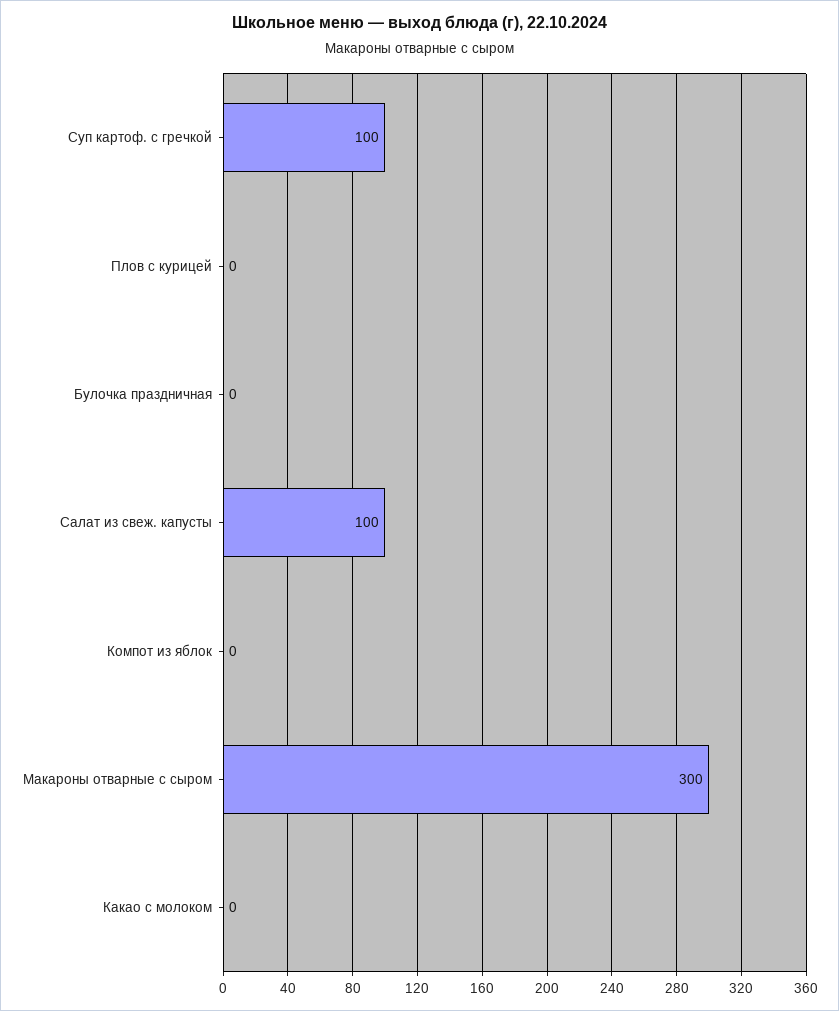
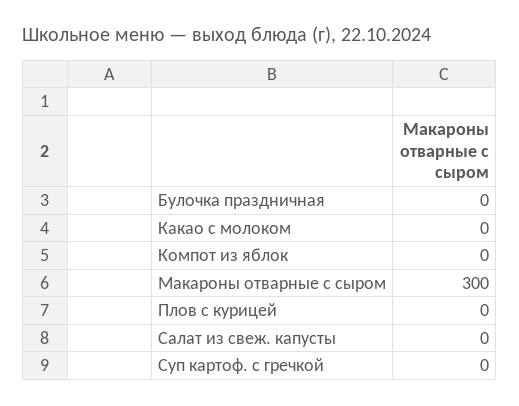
  {
-   "Суп картоф. с гречкой": 100,
+   "Суп картоф. с гречкой": 0,
    "Плов с курицей": 0,
    "Булочка праздничная": 0,
-   "Салат из свеж. капусты": 100,
+   "Салат из свеж. капусты": 0,
    "Компот из яблок": 0,
    "Макароны отварные с сыром": 300,
    "Какао с молоком": 0
  }

